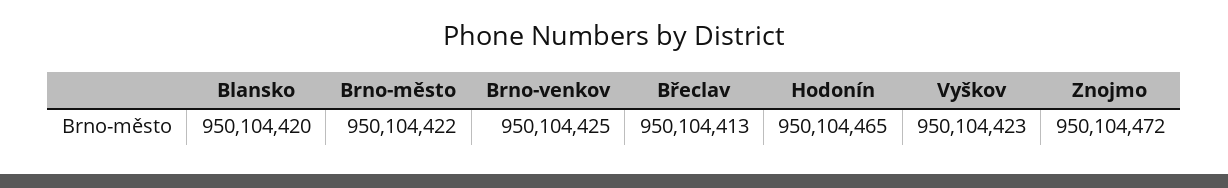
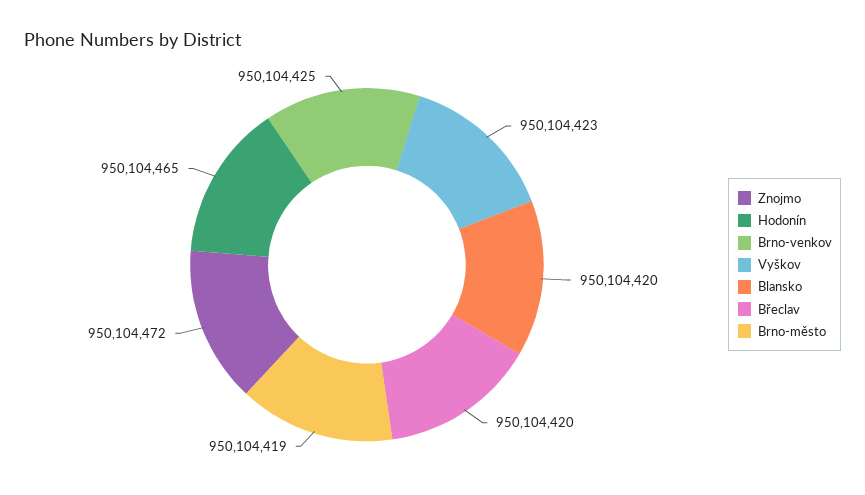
  {
    "Blansko": 950104420,
-   "Brno-město": 950104422,
+   "Brno-město": 950104419,
    "Brno-venkov": 950104425,
-   "Břeclav": 950104413,
+   "Břeclav": 950104420,
    "Hodonín": 950104465,
    "Vyškov": 950104423,
    "Znojmo": 950104472
  }

